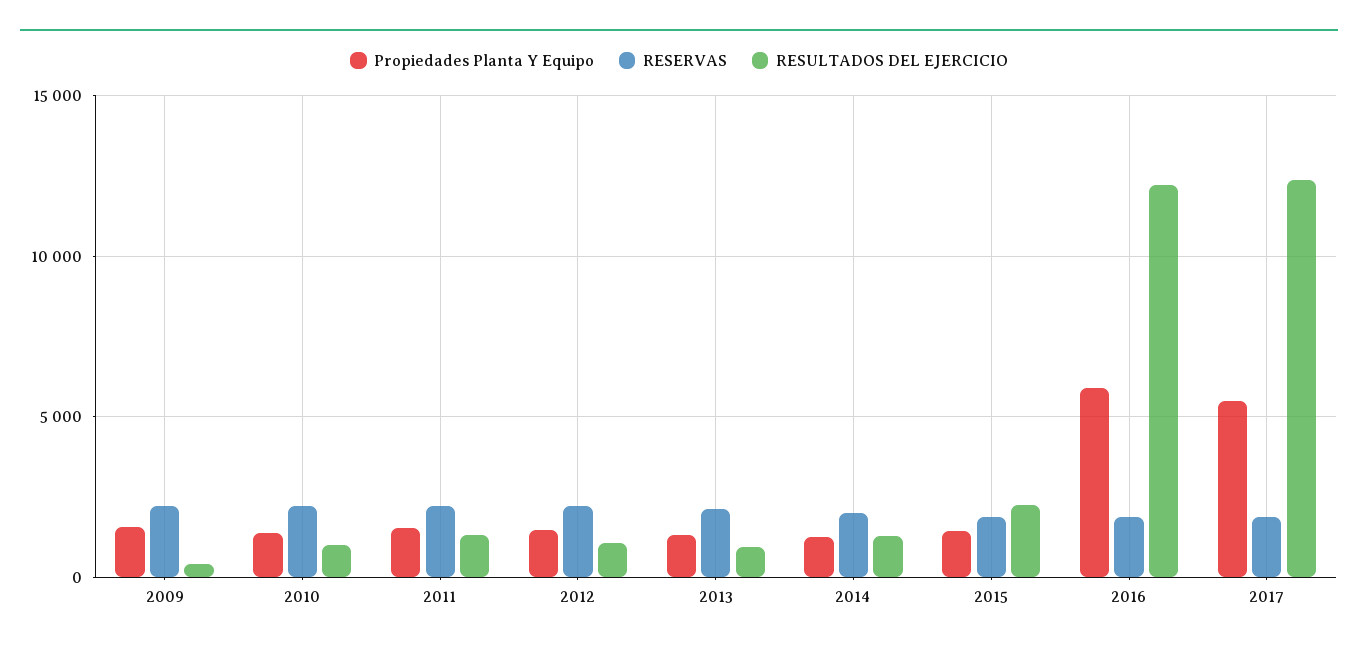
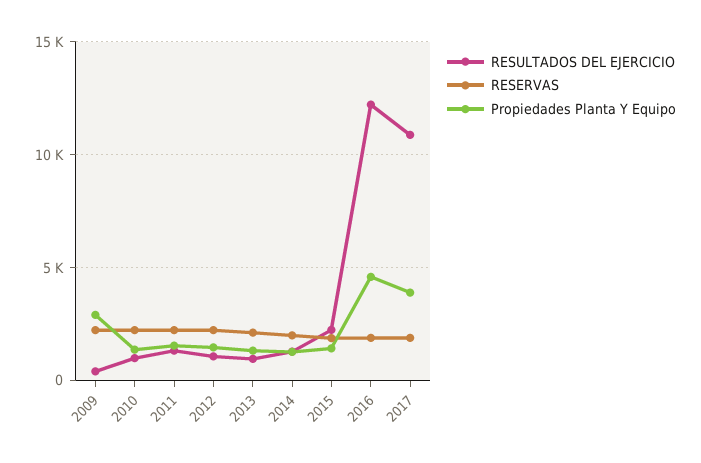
  {
    "Propiedades Planta Y Equipo": {
-     "2009": 1500,
+     "2009": 3000,
      "2010": 1500,
      "2011": 1500,
      "2012": 1500,
      "2013": 1500,
      "2014": 1500,
      "2015": 1500,
-     "2016": 6000,
+     "2016": 4500,
-     "2017": 5500
+     "2017": 4000
    },
    "RESERVAS": {
      "2009": 2000,
      "2010": 2000,
      "2011": 2000,
      "2012": 2000,
      "2013": 2000,
      "2014": 2000,
      "2015": 2000,
      "2016": 2000,
      "2017": 2000
    },
    "RESULTADOS DEL EJERCICIO": {
      "2009": 500,
      "2010": 1000,
      "2011": 1500,
      "2012": 1000,
      "2013": 1000,
      "2014": 1500,
      "2015": 2000,
      "2016": 12000,
-     "2017": 12500
+     "2017": 11000
    }
  }

